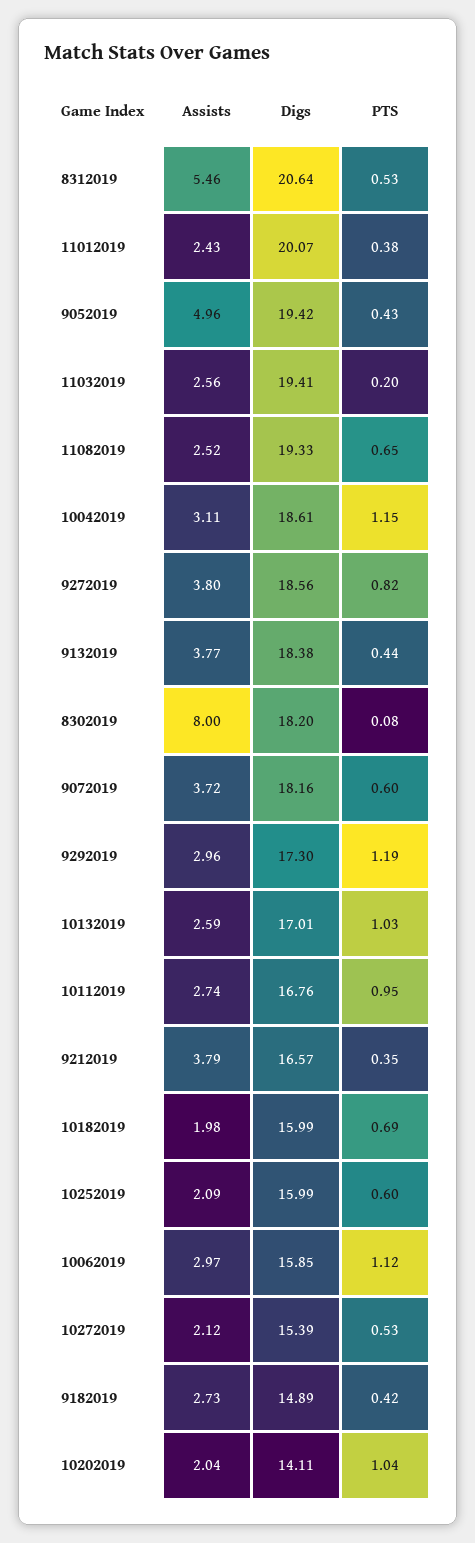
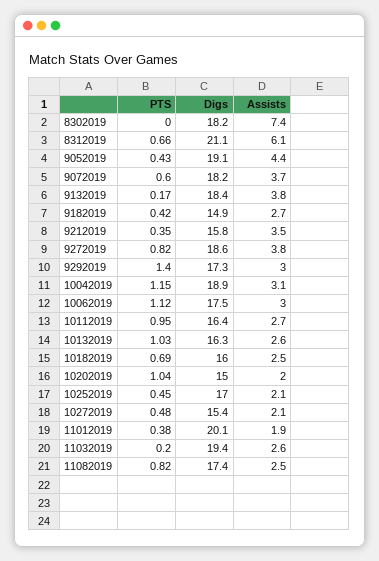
  {
    "Assists": {
-     "8312019": 5.46,
+     "8312019": 6.1,
-     "11012019": 2.43,
+     "11012019": 1.9,
-     "9052019": 4.96,
+     "9052019": 4.4,
      "11032019": 2.56,
      "11082019": 2.52,
      "10042019": 3.11,
      "9272019": 3.8,
      "9132019": 3.77,
-     "8302019": 8,
+     "8302019": 7.4,
      "9072019": 3.72,
      "9292019": 2.96,
      "10132019": 2.59,
      "10112019": 2.74,
-     "9212019": 3.79,
+     "9212019": 3.5,
-     "10182019": 1.98,
+     "10182019": 2.5,
      "10252019": 2.09,
      "10062019": 2.97,
      "10272019": 2.12,
      "9182019": 2.73,
      "10202019": 2.04
    },
    "Digs": {
-     "8312019": 20.64,
+     "8312019": 21.1,
      "11012019": 20.07,
-     "9052019": 19.42,
+     "9052019": 19.1,
      "11032019": 19.41,
-     "11082019": 19.33,
+     "11082019": 17.4,
-     "10042019": 18.61,
+     "10042019": 18.9,
      "9272019": 18.56,
      "9132019": 18.38,
      "8302019": 18.2,
      "9072019": 18.16,
      "9292019": 17.3,
-     "10132019": 17.01,
+     "10132019": 16.3,
-     "10112019": 16.76,
+     "10112019": 16.4,
-     "9212019": 16.57,
+     "9212019": 15.8,
      "10182019": 15.99,
-     "10252019": 15.99,
+     "10252019": 17,
-     "10062019": 15.85,
+     "10062019": 17.5,
      "10272019": 15.39,
      "9182019": 14.89,
-     "10202019": 14.11
+     "10202019": 15
    },
    "PTS": {
-     "8312019": 0.53,
+     "8312019": 0.66,
      "11012019": 0.38,
      "9052019": 0.43,
      "11032019": 0.2,
-     "11082019": 0.65,
+     "11082019": 0.82,
      "10042019": 1.15,
      "9272019": 0.82,
-     "9132019": 0.44,
+     "9132019": 0.17,
-     "8302019": 0.08,
+     "8302019": 0,
      "9072019": 0.6,
-     "9292019": 1.19,
+     "9292019": 1.4,
      "10132019": 1.03,
      "10112019": 0.95,
      "9212019": 0.35,
      "10182019": 0.69,
-     "10252019": 0.6,
+     "10252019": 0.45,
      "10062019": 1.12,
-     "10272019": 0.53,
+     "10272019": 0.48,
      "9182019": 0.42,
      "10202019": 1.04
    }
  }

